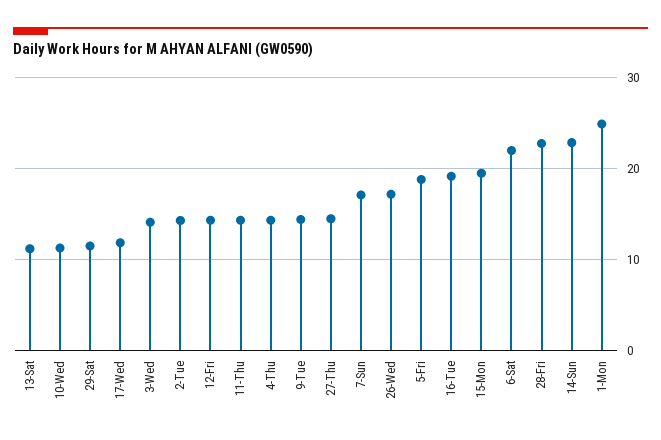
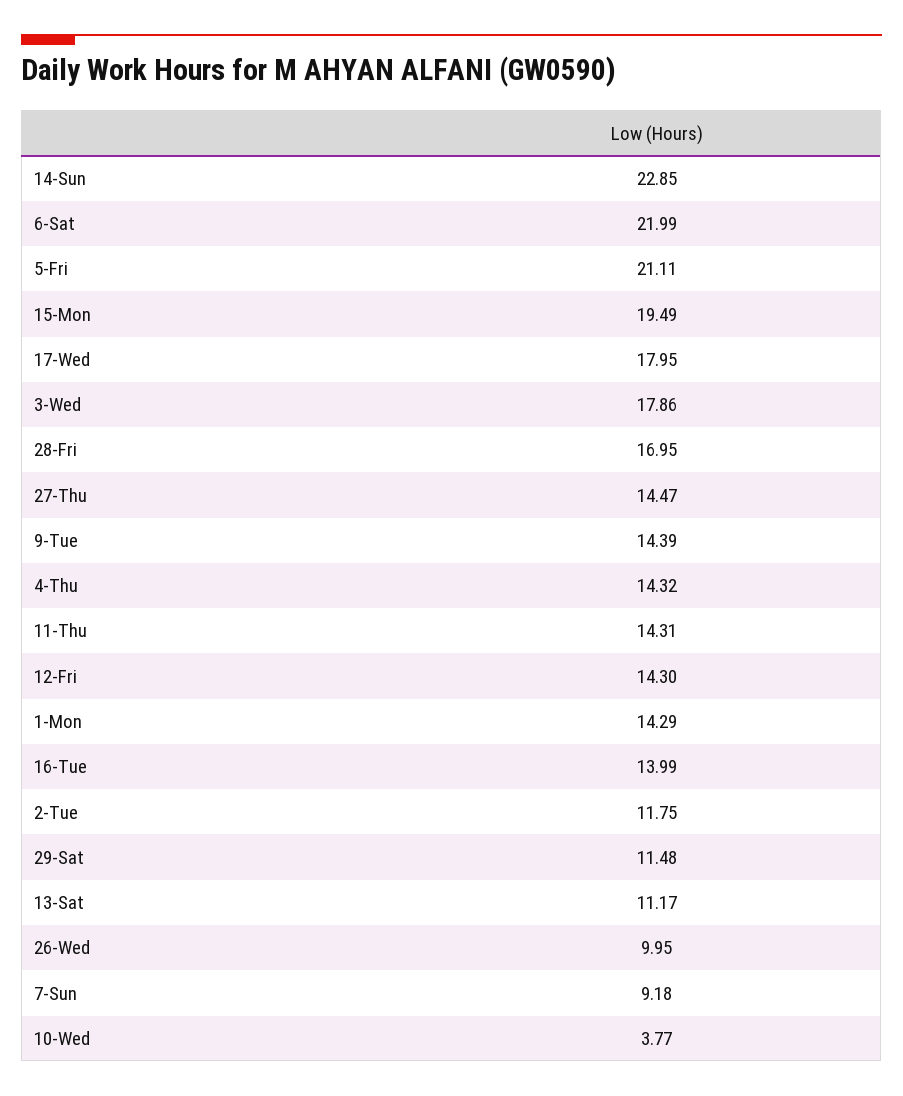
  {
    "13-Sat": 11.17,
-   "10-Wed": 11,
+   "10-Wed": 3.77,
    "29-Sat": 11.48,
-   "17-Wed": 12,
+   "17-Wed": 17.95,
-   "3-Wed": 14,
+   "3-Wed": 17.86,
-   "2-Tue": 14,
+   "2-Tue": 11.75,
    "12-Fri": 14.3,
    "11-Thu": 14.31,
    "4-Thu": 14.32,
    "9-Tue": 14.39,
    "27-Thu": 14.47,
-   "7-Sun": 17,
+   "7-Sun": 9.18,
-   "26-Wed": 17,
+   "26-Wed": 9.95,
-   "5-Fri": 19,
+   "5-Fri": 21.11,
-   "16-Tue": 19,
+   "16-Tue": 13.99,
    "15-Mon": 19.49,
    "6-Sat": 21.99,
-   "28-Fri": 23,
+   "28-Fri": 16.95,
    "14-Sun": 22.85,
-   "1-Mon": 25
+   "1-Mon": 14.29
  }

